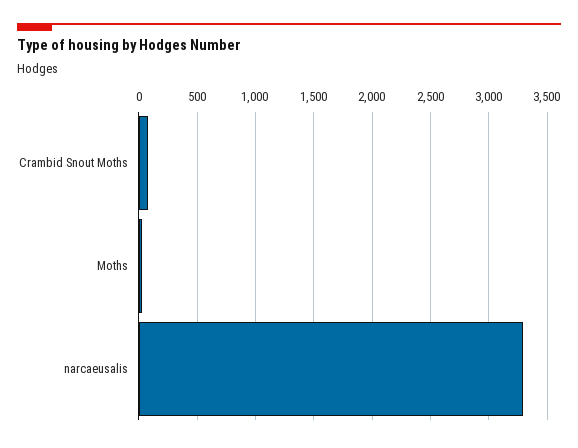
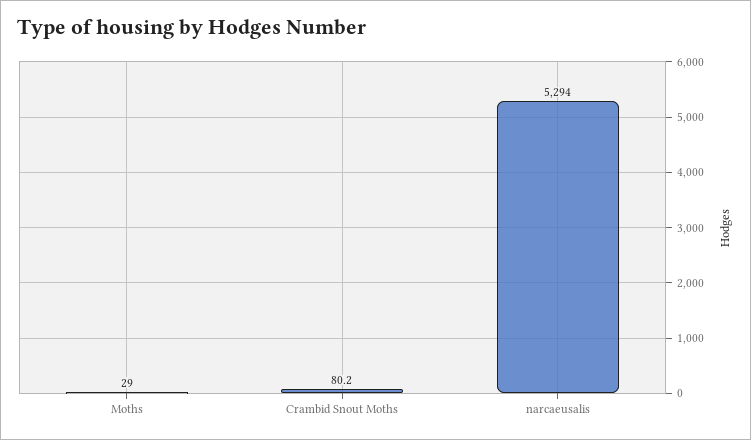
  {
    "Crambid Snout Moths": 80.2,
    "Moths": 29,
-   "narcaeusalis": 3300
+   "narcaeusalis": 5294
  }

